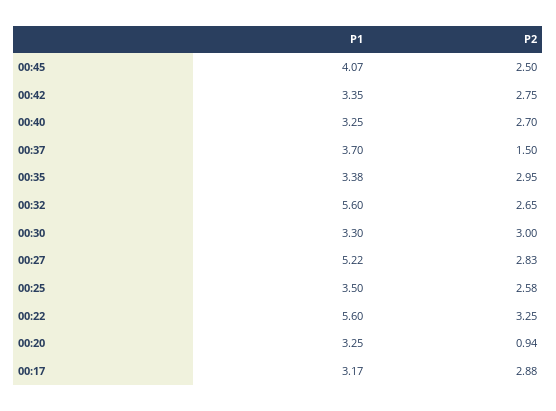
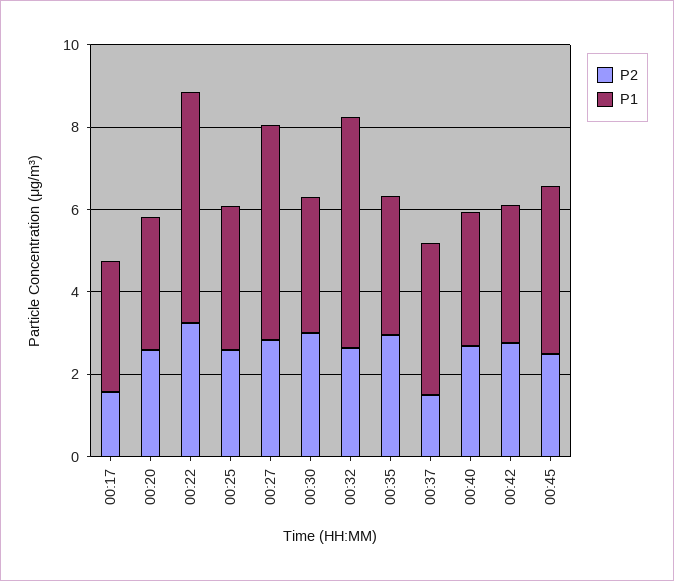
  {
    "P1": {
      "00:45": 4.07,
      "00:42": 3.35,
      "00:40": 3.25,
      "00:37": 3.7,
      "00:35": 3.38,
      "00:32": 5.6,
      "00:30": 3.3,
      "00:27": 5.22,
      "00:25": 3.5,
      "00:22": 5.6,
      "00:20": 3.25,
      "00:17": 3.17
    },
    "P2": {
      "00:45": 2.5,
      "00:42": 2.75,
      "00:40": 2.7,
      "00:37": 1.5,
      "00:35": 2.95,
      "00:32": 2.65,
      "00:30": 3,
      "00:27": 2.83,
      "00:25": 2.58,
      "00:22": 3.25,
-     "00:20": 0.94,
+     "00:20": 2.5,
-     "00:17": 2.88
+     "00:17": 1.5
    }
  }

